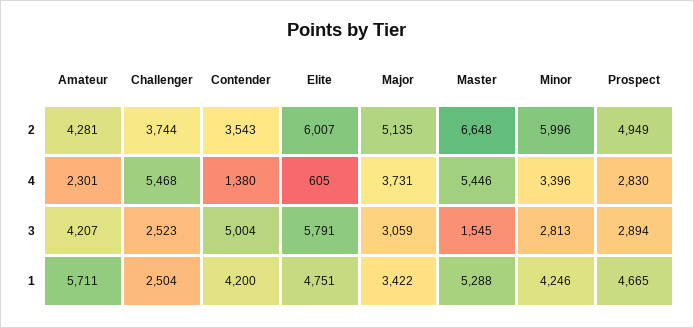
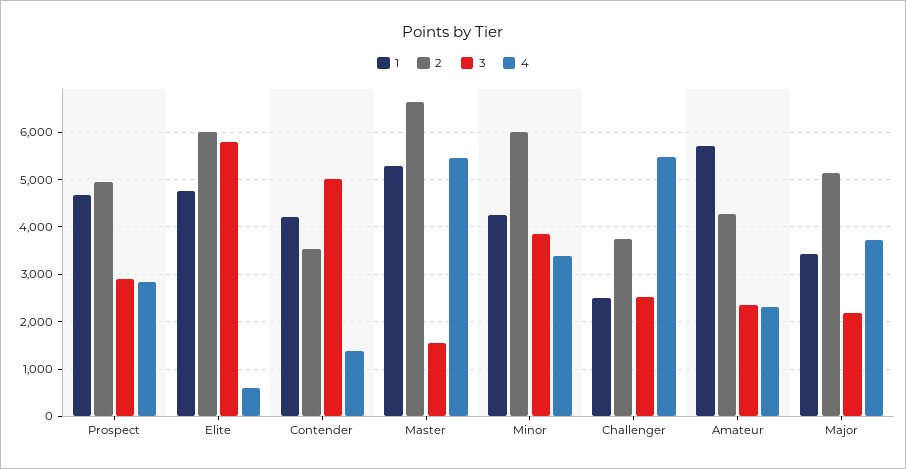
  {
    "2": {
      "Amateur": 4281,
      "Challenger": 3744,
      "Contender": 3543,
      "Elite": 6007,
      "Major": 5135,
      "Master": 6648,
      "Minor": 5996,
      "Prospect": 4949
    },
    "4": {
      "Amateur": 2301,
      "Challenger": 5468,
      "Contender": 1380,
      "Elite": 605,
      "Major": 3731,
      "Master": 5446,
      "Minor": 3396,
      "Prospect": 2830
    },
    "3": {
-     "Amateur": 4207,
+     "Amateur": 2400,
      "Challenger": 2523,
      "Contender": 5004,
      "Elite": 5791,
-     "Major": 3059,
+     "Major": 2200,
      "Master": 1545,
-     "Minor": 2813,
+     "Minor": 3800,
      "Prospect": 2894
    },
    "1": {
      "Amateur": 5711,
      "Challenger": 2504,
      "Contender": 4200,
      "Elite": 4751,
      "Major": 3422,
      "Master": 5288,
      "Minor": 4246,
      "Prospect": 4665
    }
  }

